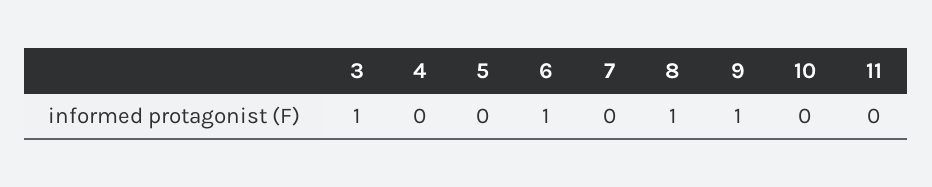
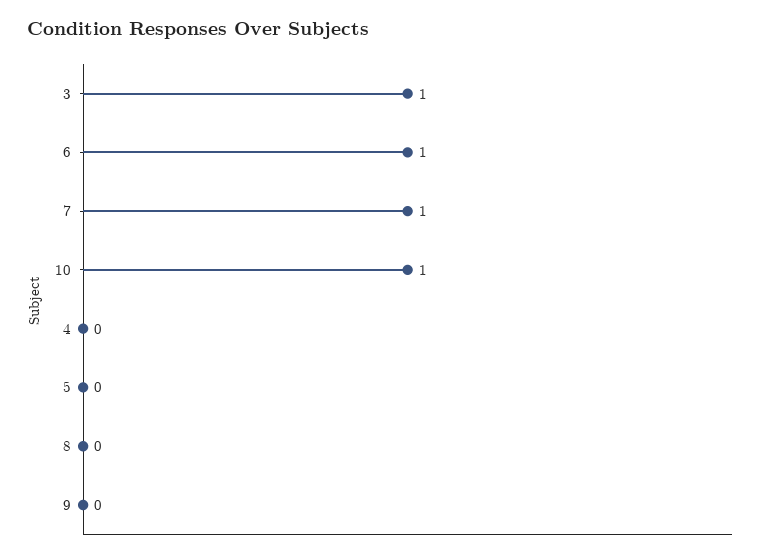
  {
    "3": 1,
    "4": 0,
    "5": 0,
    "6": 1,
-   "7": 0,
+   "7": 1,
-   "8": 1,
+   "8": 0,
-   "9": 1,
+   "9": 0,
-   "10": 0,
+   "10": 1
-   "11": 0
  }

